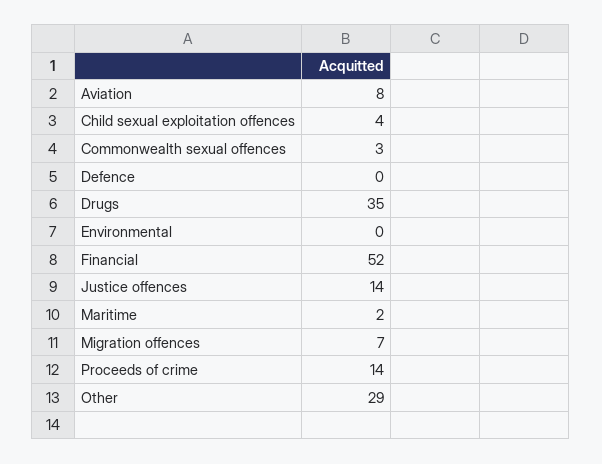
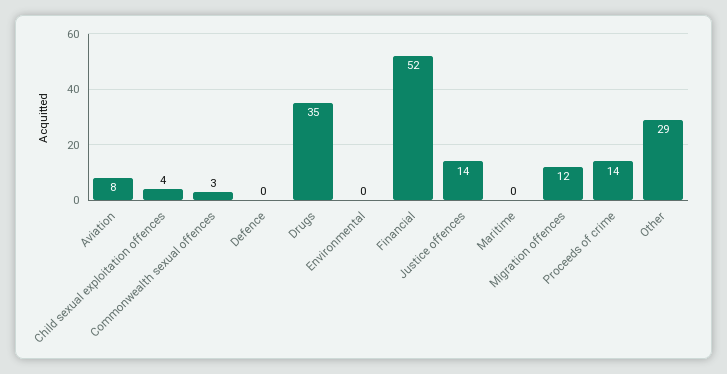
  {
    "Aviation": 8,
    "Child sexual exploitation offences": 4,
    "Commonwealth sexual offences": 3,
    "Defence": 0,
    "Drugs": 35,
    "Environmental": 0,
    "Financial": 52,
    "Justice offences": 14,
-   "Maritime": 2,
+   "Maritime": 0,
-   "Migration offences": 7,
+   "Migration offences": 12,
    "Proceeds of crime": 14,
    "Other": 29
  }

